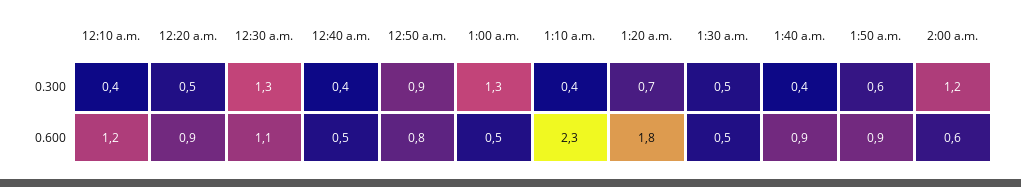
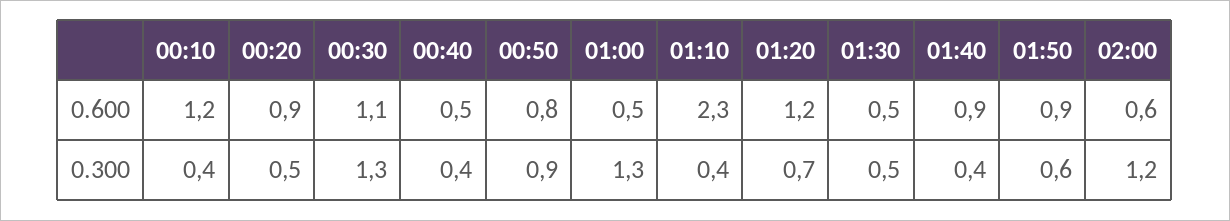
  {
    "12:10 a.m.": {
      "0.300": 0.4,
      "0.600": 1.2
    },
    "12:20 a.m.": {
      "0.300": 0.5,
      "0.600": 0.9
    },
    "12:30 a.m.": {
      "0.300": 1.3,
      "0.600": 1.1
    },
    "12:40 a.m.": {
      "0.300": 0.4,
      "0.600": 0.5
    },
    "12:50 a.m.": {
      "0.300": 0.9,
      "0.600": 0.8
    },
    "1:00 a.m.": {
      "0.300": 1.3,
      "0.600": 0.5
    },
    "1:10 a.m.": {
      "0.300": 0.4,
      "0.600": 2.3
    },
    "1:20 a.m.": {
      "0.300": 0.7,
-     "0.600": 1.8
+     "0.600": 1.2
    },
    "1:30 a.m.": {
      "0.300": 0.5,
      "0.600": 0.5
    },
    "1:40 a.m.": {
      "0.300": 0.4,
      "0.600": 0.9
    },
    "1:50 a.m.": {
      "0.300": 0.6,
      "0.600": 0.9
    },
    "2:00 a.m.": {
      "0.300": 1.2,
      "0.600": 0.6
    }
  }

